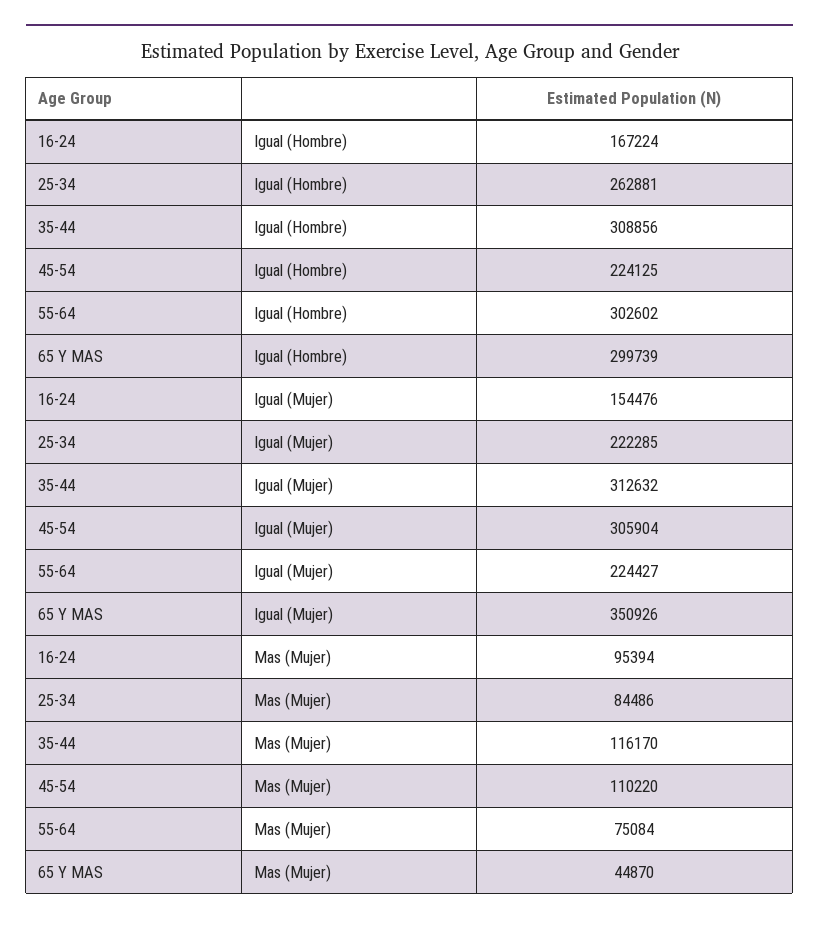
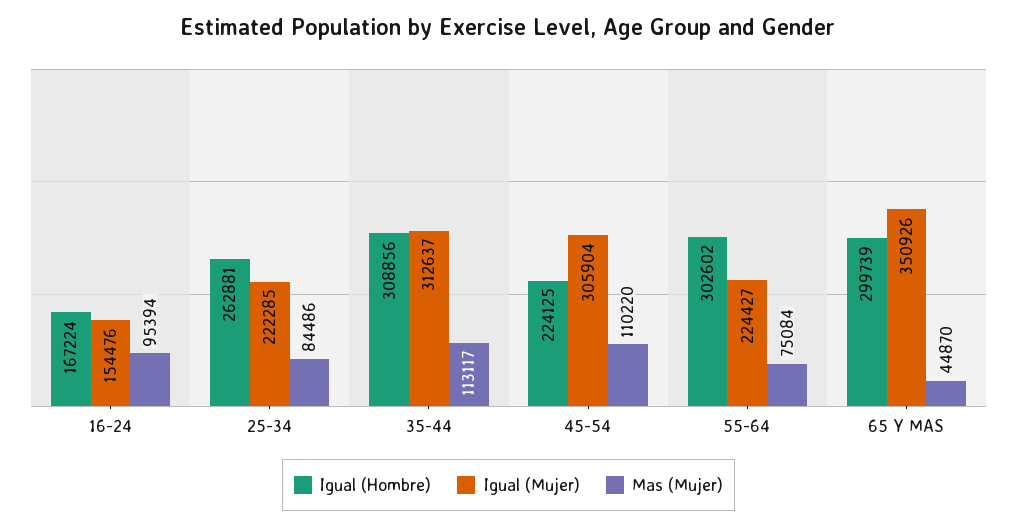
  {
    "Igual (Hombre)": {
      "16-24": 167224,
      "25-34": 262881,
      "35-44": 308856,
      "45-54": 224125,
      "55-64": 302602,
      "65 Y MAS": 299739
    },
    "Igual (Mujer)": {
      "16-24": 154476,
      "25-34": 222285,
-     "35-44": 312632,
+     "35-44": 312637,
      "45-54": 305904,
      "55-64": 224427,
      "65 Y MAS": 350926
    },
    "Mas (Mujer)": {
      "16-24": 95394,
      "25-34": 84486,
-     "35-44": 116170,
+     "35-44": 113117,
      "45-54": 110220,
      "55-64": 75084,
      "65 Y MAS": 44870
    }
  }

